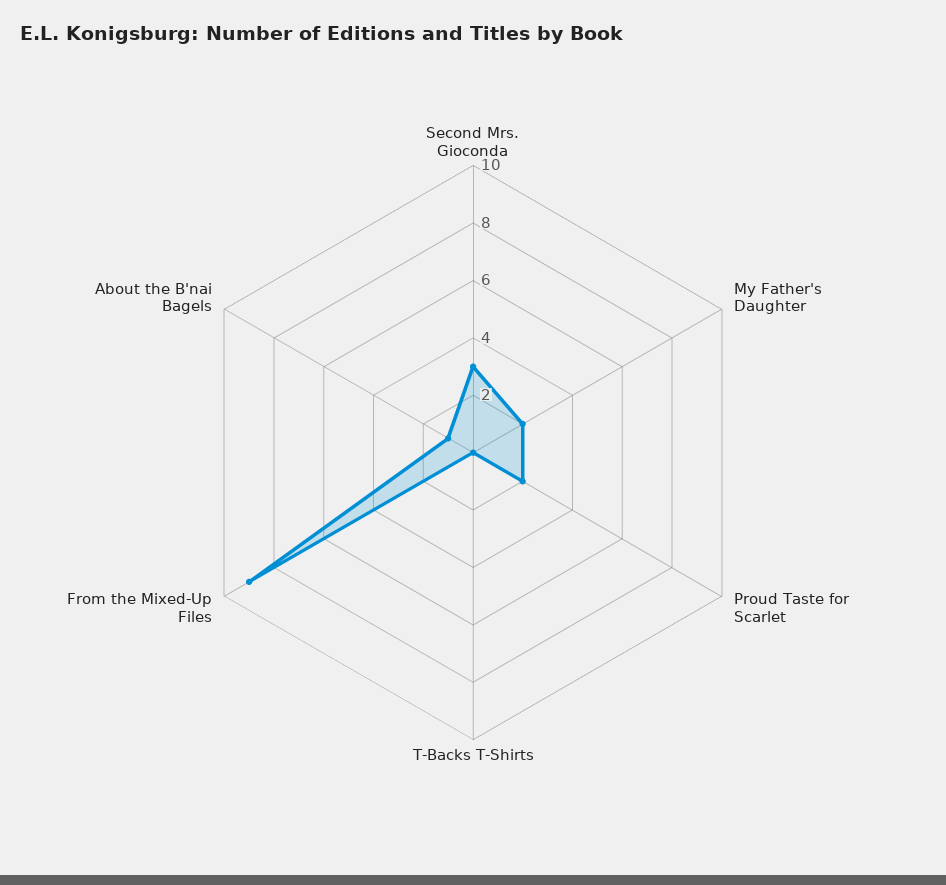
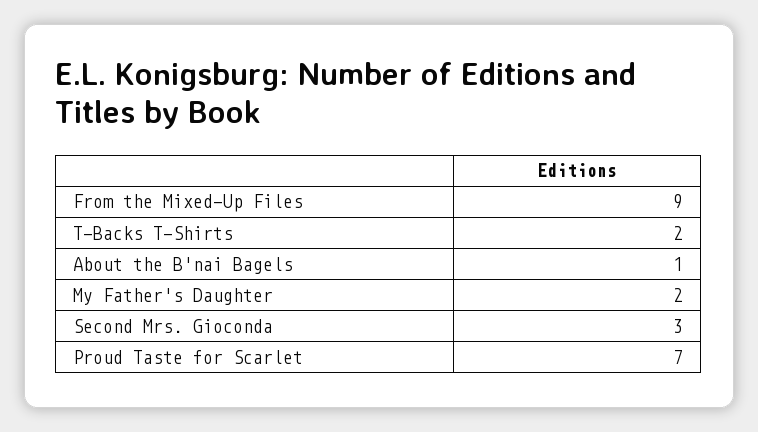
  {
    "Second Mrs. Gioconda": 3,
    "My Father's Daughter": 2,
-   "Proud Taste for Scarlet": 2,
+   "Proud Taste for Scarlet": 7,
-   "T-Backs T-Shirts": 0,
+   "T-Backs T-Shirts": 2,
    "From the Mixed-Up Files": 9,
    "About the B'nai Bagels": 1
  }

